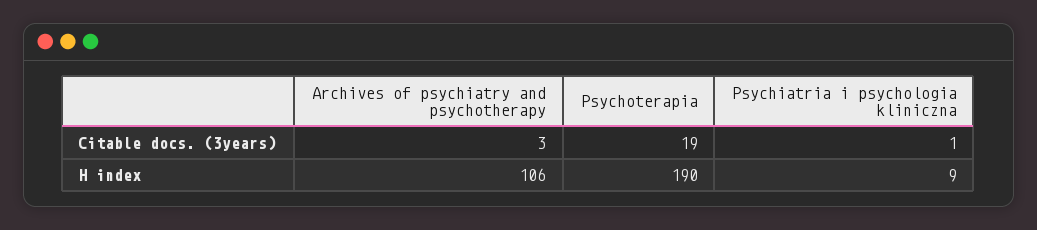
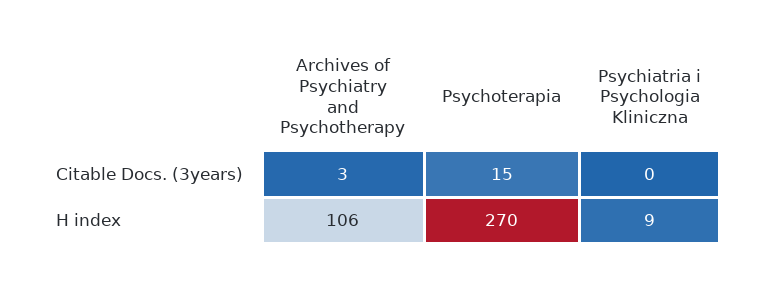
  {
    "Archives of psychiatry and psychotherapy": {
      "Citable docs. (3years)": 3,
      "H index": 106
    },
    "Psychoterapia": {
-     "Citable docs. (3years)": 19,
+     "Citable docs. (3years)": 15,
-     "H index": 190
+     "H index": 270
    },
    "Psychiatria i psychologia kliniczna": {
-     "Citable docs. (3years)": 1,
+     "Citable docs. (3years)": 0,
      "H index": 9
    }
  }

